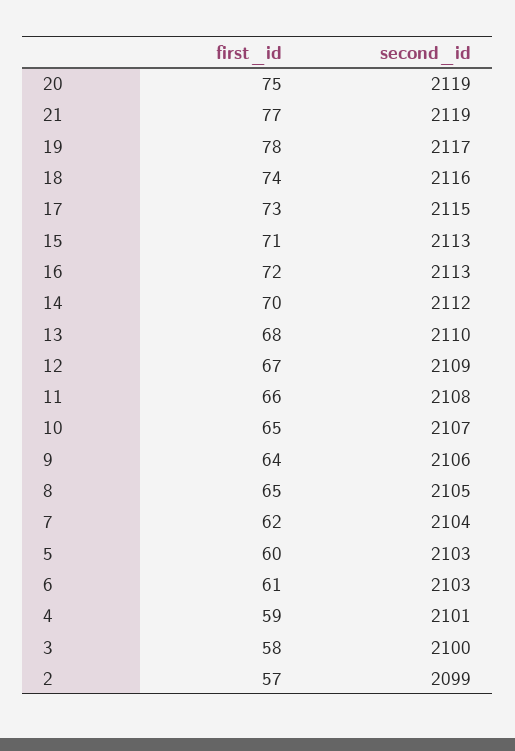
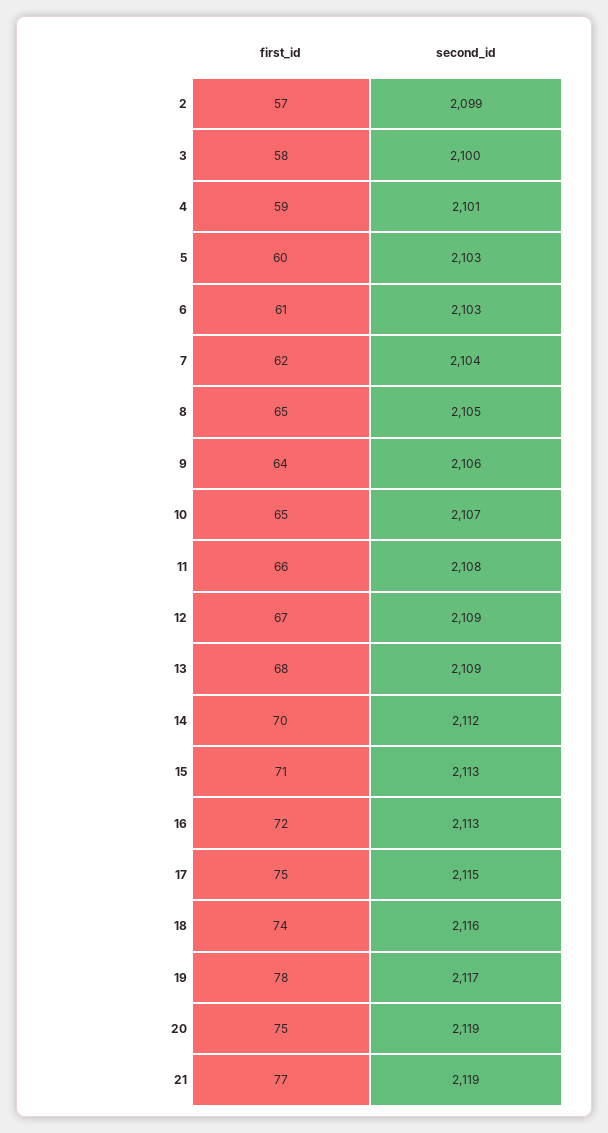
  {
    "first_id": {
      "20": 75,
      "21": 77,
      "19": 78,
      "18": 74,
-     "17": 73,
+     "17": 75,
      "15": 71,
      "16": 72,
      "14": 70,
      "13": 68,
      "12": 67,
      "11": 66,
      "10": 65,
      "9": 64,
      "8": 65,
      "7": 62,
      "5": 60,
      "6": 61,
      "4": 59,
      "3": 58,
      "2": 57
    },
    "second_id": {
      "20": 2119,
      "21": 2119,
      "19": 2117,
      "18": 2116,
      "17": 2115,
      "15": 2113,
      "16": 2113,
      "14": 2112,
-     "13": 2110,
+     "13": 2109,
      "12": 2109,
      "11": 2108,
      "10": 2107,
      "9": 2106,
      "8": 2105,
      "7": 2104,
      "5": 2103,
      "6": 2103,
      "4": 2101,
      "3": 2100,
      "2": 2099
    }
  }

